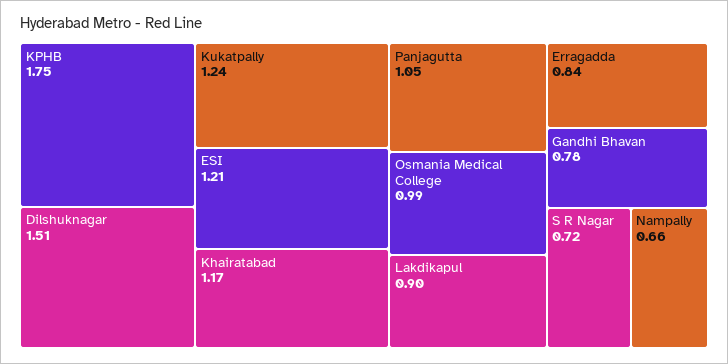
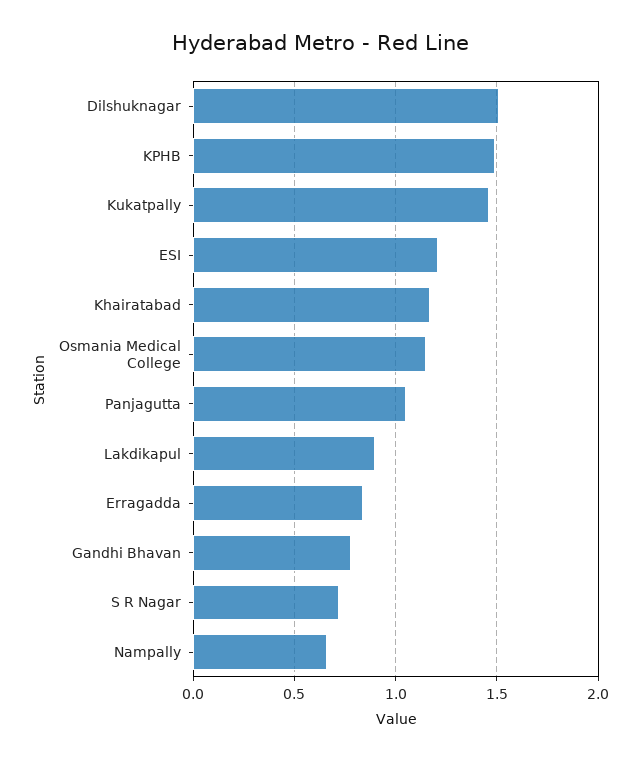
  {
-   "KPHB": 1.75,
+   "KPHB": 1.5,
    "Dilshuknagar": 1.51,
-   "Kukatpally": 1.24,
+   "Kukatpally": 1.45,
    "ESI": 1.21,
    "Khairatabad": 1.17,
    "Panjagutta": 1.05,
-   "Osmania Medical College": 0.99,
+   "Osmania Medical College": 1.15,
    "Lakdikapul": 0.9,
    "Erragadda": 0.84,
    "Gandhi Bhavan": 0.78,
    "S R Nagar": 0.72,
    "Nampally": 0.66
  }

